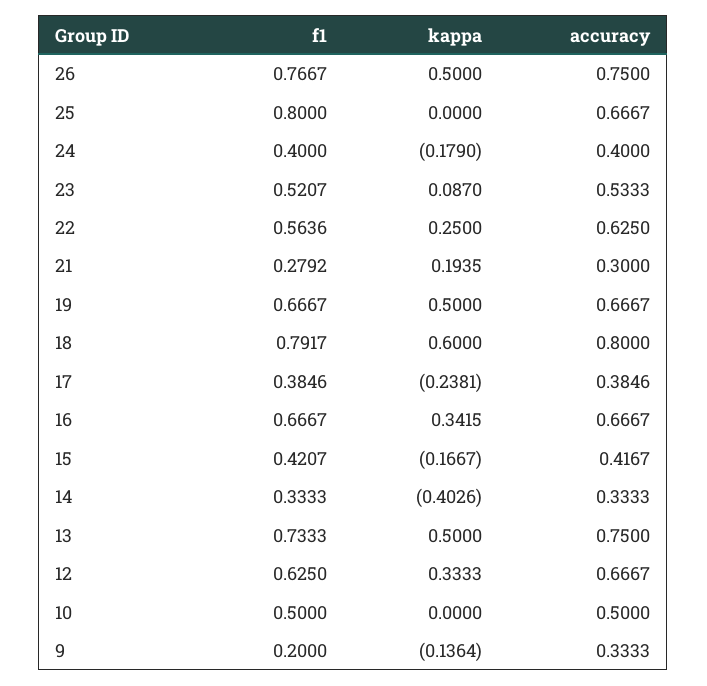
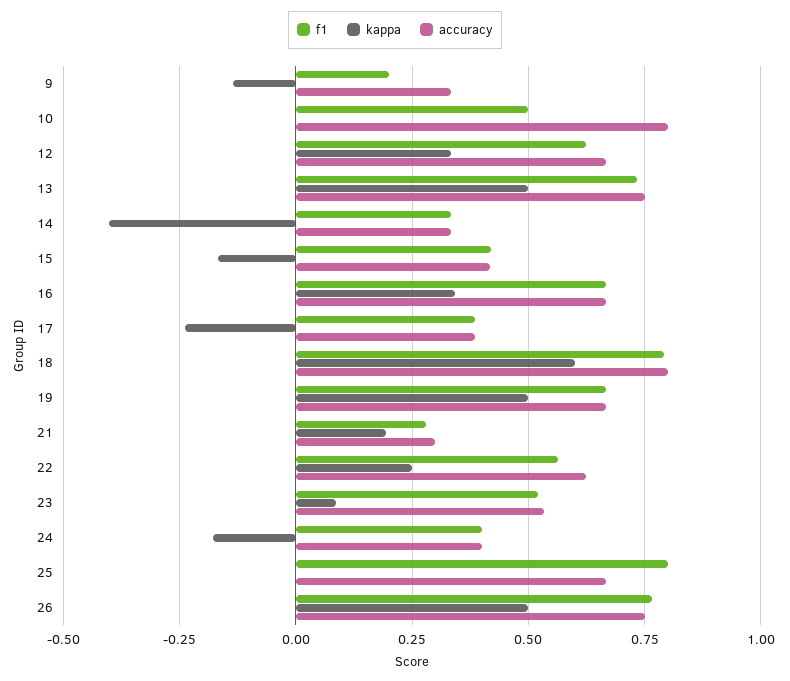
  {
    "f1": {
      "26": 0.7667,
      "25": 0.8,
      "24": 0.4,
      "23": 0.5207,
      "22": 0.5636,
      "21": 0.2792,
      "19": 0.6667,
      "18": 0.7917,
      "17": 0.3846,
      "16": 0.6667,
      "15": 0.4207,
      "14": 0.3333,
      "13": 0.7333,
      "12": 0.625,
      "10": 0.5,
      "9": 0.2
    },
    "kappa": {
      "26": 0.5,
      "25": 0,
      "24": -0.179,
      "23": 0.087,
      "22": 0.25,
      "21": 0.1935,
      "19": 0.5,
      "18": 0.6,
      "17": -0.2381,
      "16": 0.3415,
      "15": -0.1667,
      "14": -0.4026,
      "13": 0.5,
      "12": 0.3333,
      "10": 0,
      "9": -0.1364
    },
    "accuracy": {
      "26": 0.75,
      "25": 0.6667,
      "24": 0.4,
      "23": 0.5333,
      "22": 0.625,
      "21": 0.3,
      "19": 0.6667,
      "18": 0.8,
      "17": 0.3846,
      "16": 0.6667,
      "15": 0.4167,
      "14": 0.3333,
      "13": 0.75,
      "12": 0.6667,
-     "10": 0.5,
+     "10": 0.8,
      "9": 0.3333
    }
  }

